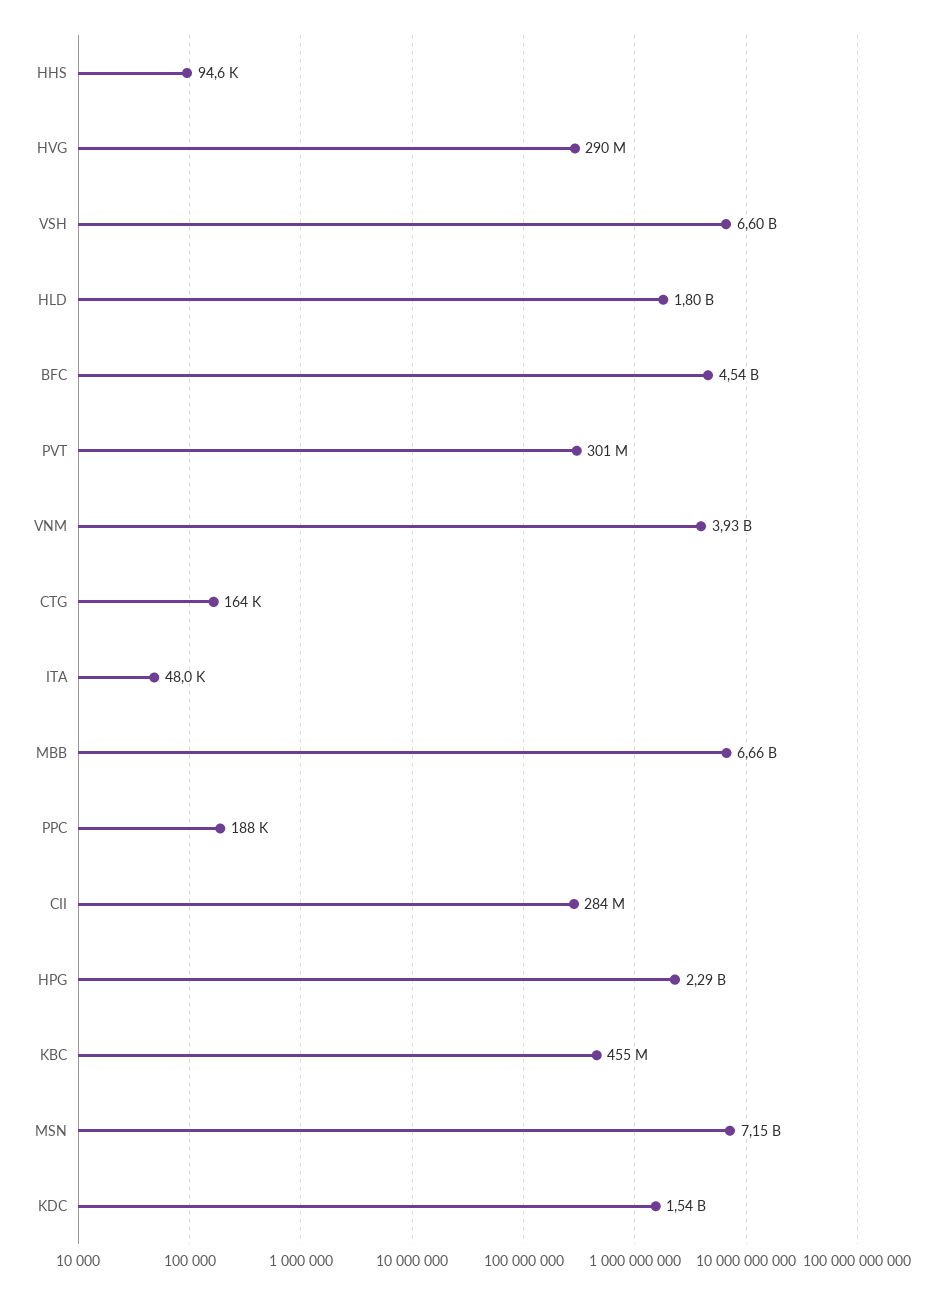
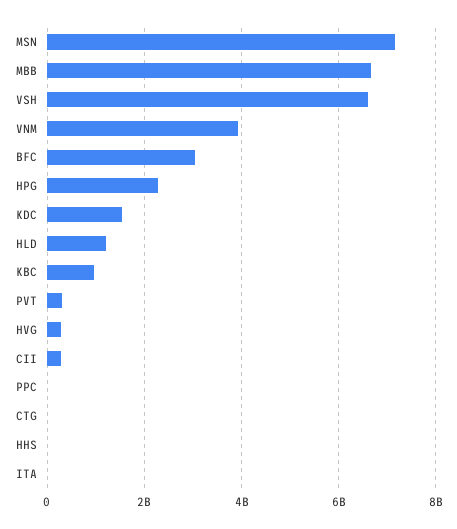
  {
    "HHS": 94600,
    "HVG": 290000000,
    "VSH": 6600000000,
-   "HLD": 1800000000,
+   "HLD": 1200000000,
-   "BFC": 4540000000,
+   "BFC": 3000000000,
    "PVT": 301000000,
    "VNM": 3930000000,
    "CTG": 164000,
    "ITA": 48000,
    "MBB": 6660000000,
    "PPC": 188000,
    "CII": 284000000,
    "HPG": 2290000000,
-   "KBC": 455000000,
+   "KBC": 1000000000,
    "MSN": 7150000000,
    "KDC": 1540000000
  }

